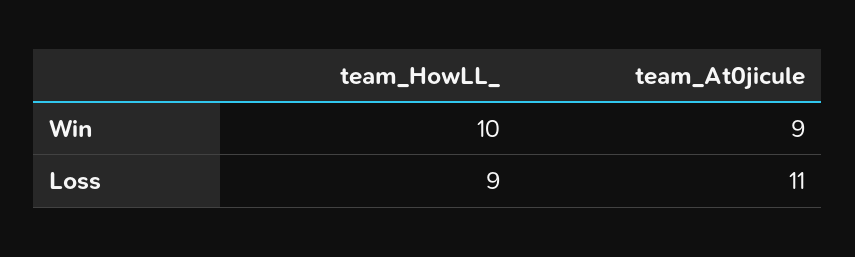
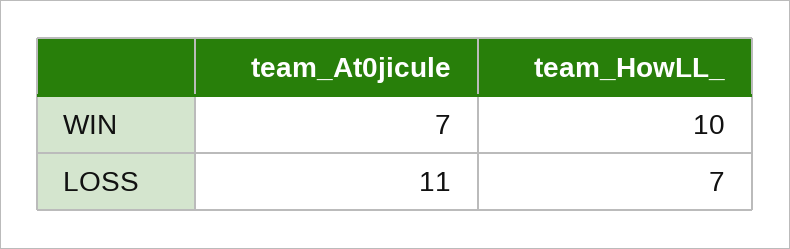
  {
    "team_HowLL_": {
      "Win": 10,
-     "Loss": 9
+     "Loss": 7
    },
    "team_At0jicule": {
-     "Win": 9,
+     "Win": 7,
      "Loss": 11
    }
  }

